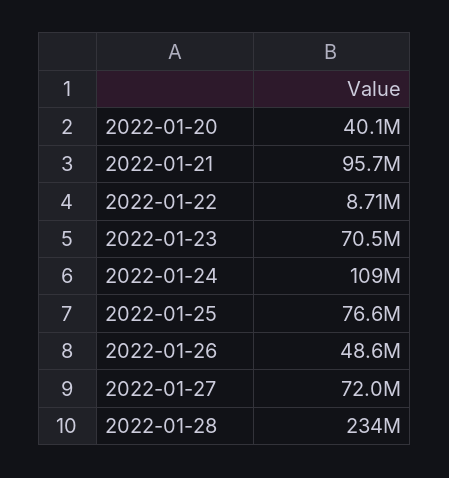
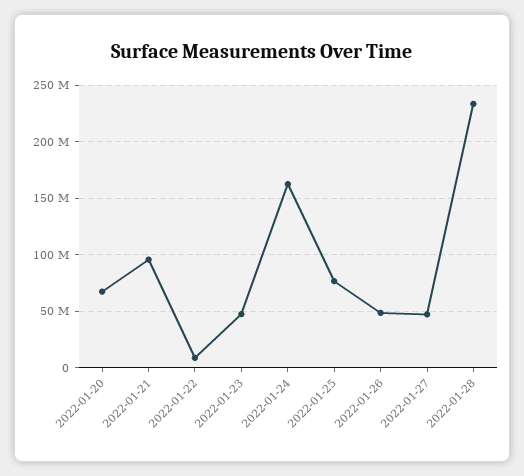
  {
-   "2022-01-20": 40100000,
+   "2022-01-20": 70000000,
    "2022-01-21": 95700000,
    "2022-01-22": 8710000,
-   "2022-01-23": 70500000,
+   "2022-01-23": 50000000,
-   "2022-01-24": 109000000,
+   "2022-01-24": 160000000,
    "2022-01-25": 76600000,
    "2022-01-26": 48600000,
-   "2022-01-27": 72000000,
+   "2022-01-27": 50000000,
    "2022-01-28": 234000000
  }

